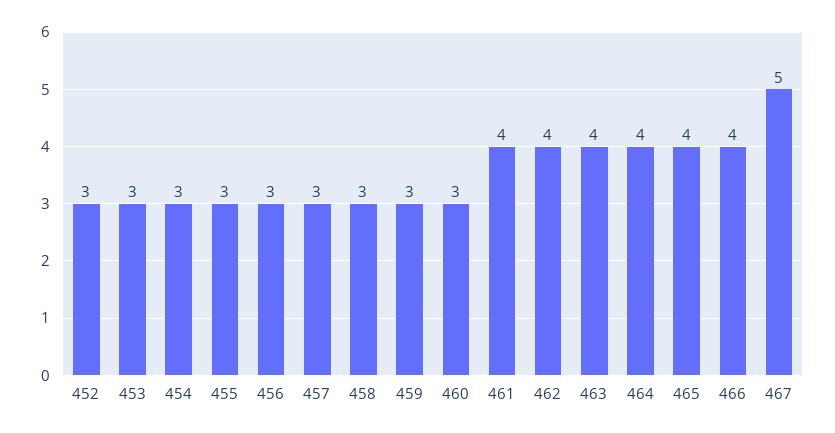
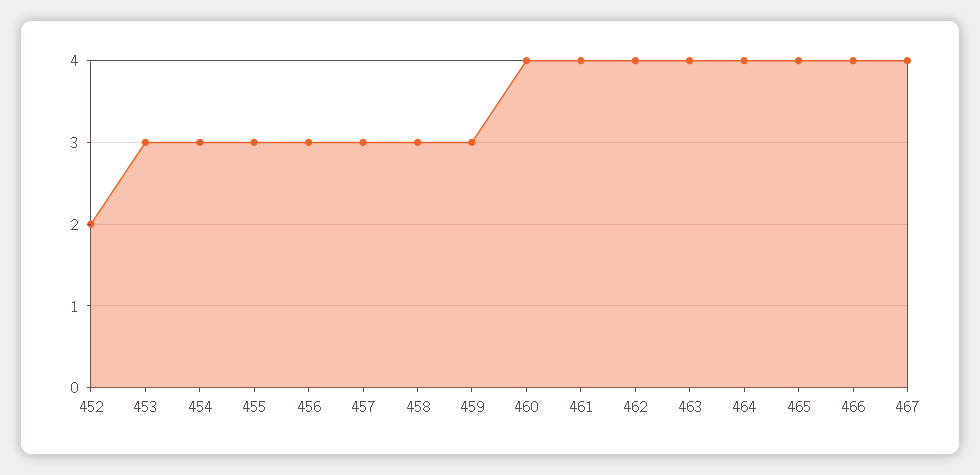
  {
-   "452": 3,
+   "452": 2,
    "453": 3,
    "454": 3,
    "455": 3,
    "456": 3,
    "457": 3,
    "458": 3,
    "459": 3,
-   "460": 3,
+   "460": 4,
    "461": 4,
    "462": 4,
    "463": 4,
    "464": 4,
    "465": 4,
    "466": 4,
-   "467": 5
+   "467": 4
  }

